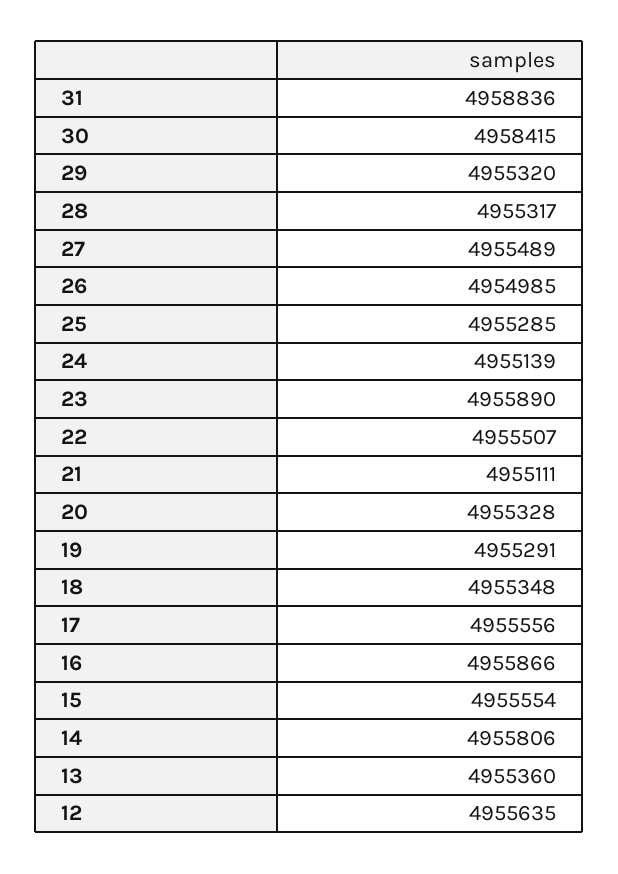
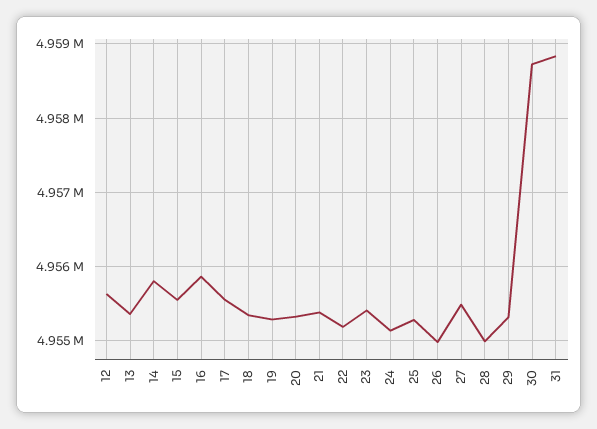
  {
    "31": 4958836,
-   "30": 4958415,
+   "30": 4958700,
    "29": 4955320,
-   "28": 4955317,
+   "28": 4955000,
    "27": 4955489,
    "26": 4954985,
    "25": 4955285,
    "24": 4955139,
-   "23": 4955890,
+   "23": 4955400,
-   "22": 4955507,
+   "22": 4955200,
-   "21": 4955111,
+   "21": 4955400,
    "20": 4955328,
    "19": 4955291,
    "18": 4955348,
    "17": 4955556,
    "16": 4955866,
    "15": 4955554,
    "14": 4955806,
    "13": 4955360,
    "12": 4955635
  }

